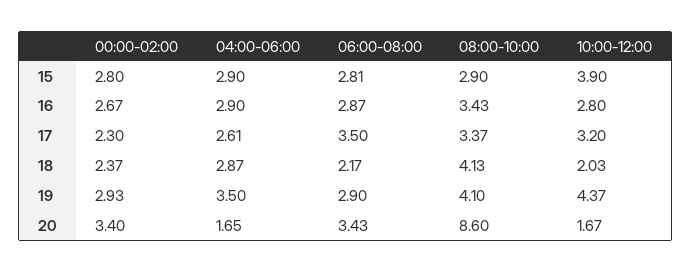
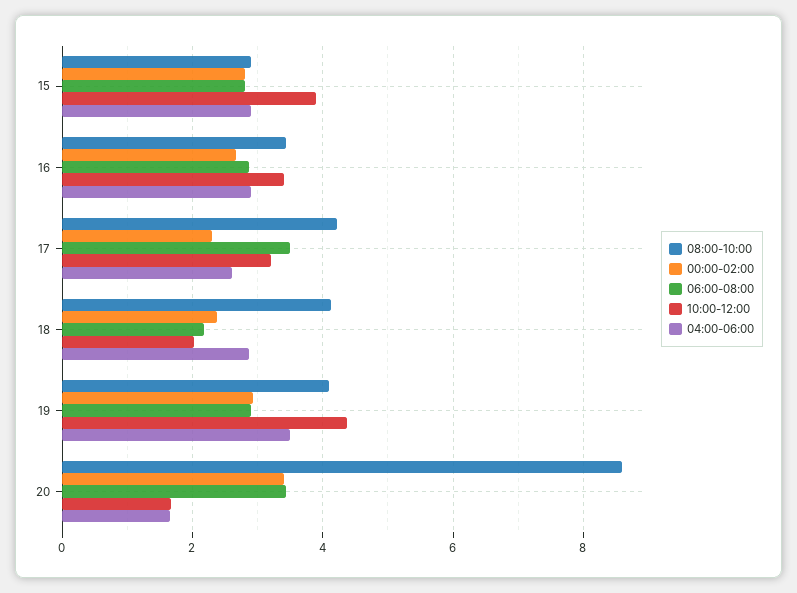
  {
    "00:00-02:00": {
      "15": 2.8,
      "16": 2.67,
      "17": 2.3,
      "18": 2.37,
      "19": 2.93,
      "20": 3.4
    },
    "04:00-06:00": {
      "15": 2.9,
      "16": 2.9,
      "17": 2.61,
      "18": 2.87,
      "19": 3.5,
      "20": 1.65
    },
    "06:00-08:00": {
      "15": 2.81,
      "16": 2.87,
      "17": 3.5,
      "18": 2.17,
      "19": 2.9,
      "20": 3.43
    },
    "08:00-10:00": {
      "15": 2.9,
      "16": 3.43,
-     "17": 3.37,
+     "17": 4.2,
      "18": 4.13,
      "19": 4.1,
      "20": 8.6
    },
    "10:00-12:00": {
      "15": 3.9,
-     "16": 2.8,
+     "16": 3.4,
      "17": 3.2,
      "18": 2.03,
      "19": 4.37,
      "20": 1.67
    }
  }

